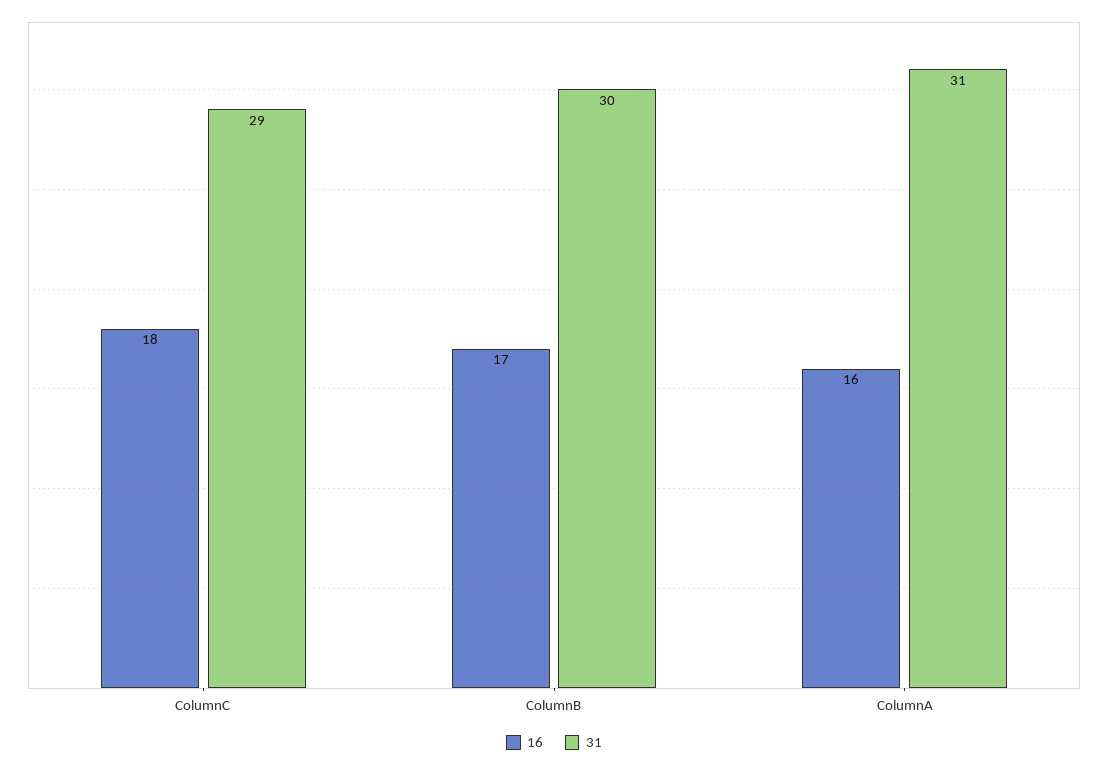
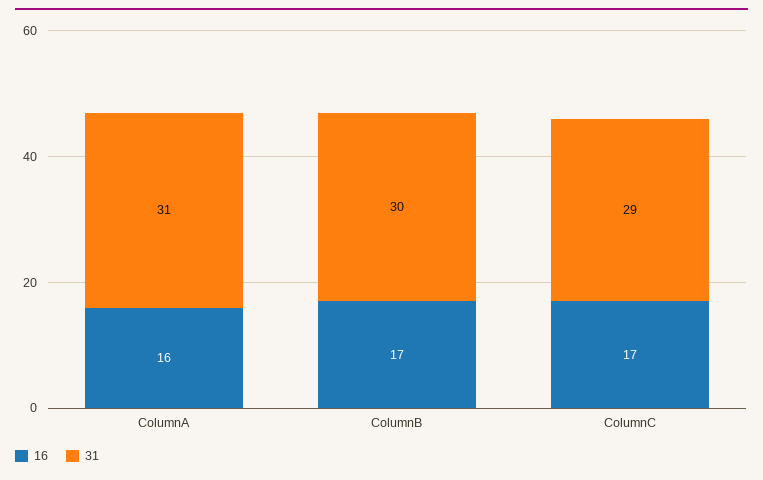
  {
    "16": {
-     "ColumnC": 18,
+     "ColumnC": 17,
      "ColumnB": 17,
      "ColumnA": 16
    },
    "31": {
      "ColumnC": 29,
      "ColumnB": 30,
      "ColumnA": 31
    }
  }

